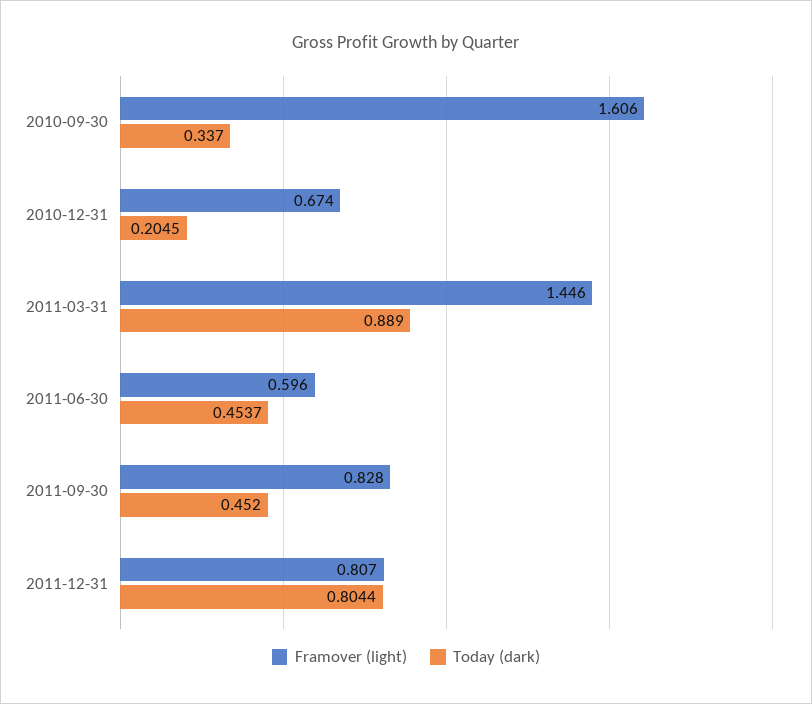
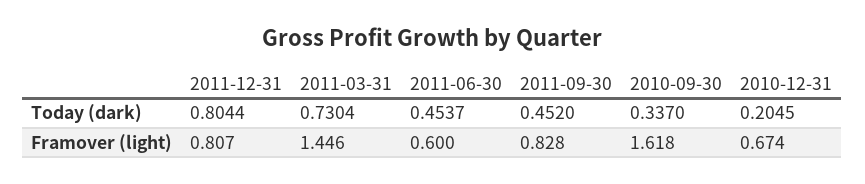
  {
    "Framover (light)": {
-     "2010-09-30": 1.606,
+     "2010-09-30": 1.618,
      "2010-12-31": 0.674,
      "2011-03-31": 1.446,
-     "2011-06-30": 0.596,
+     "2011-06-30": 0.6,
      "2011-09-30": 0.828,
      "2011-12-31": 0.807
    },
    "Today (dark)": {
      "2010-09-30": 0.337,
      "2010-12-31": 0.2045,
-     "2011-03-31": 0.889,
+     "2011-03-31": 0.7304,
      "2011-06-30": 0.4537,
      "2011-09-30": 0.452,
      "2011-12-31": 0.8044
    }
  }

